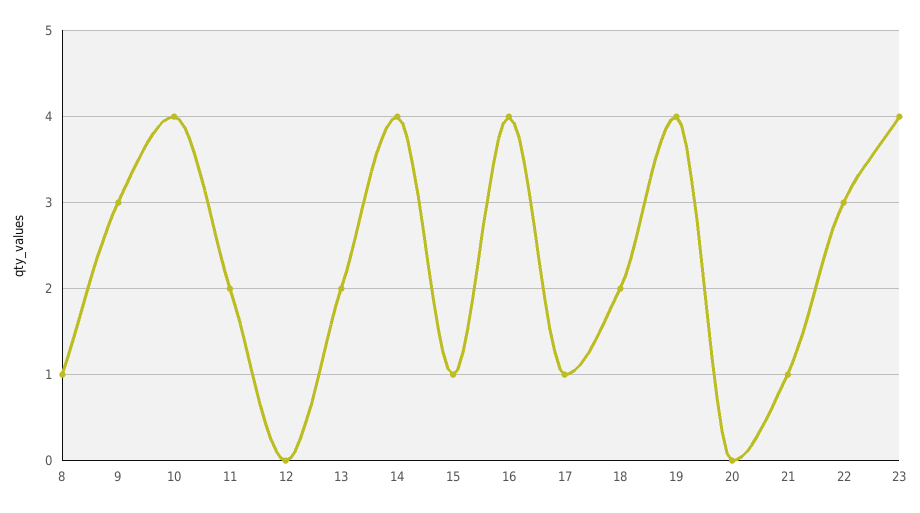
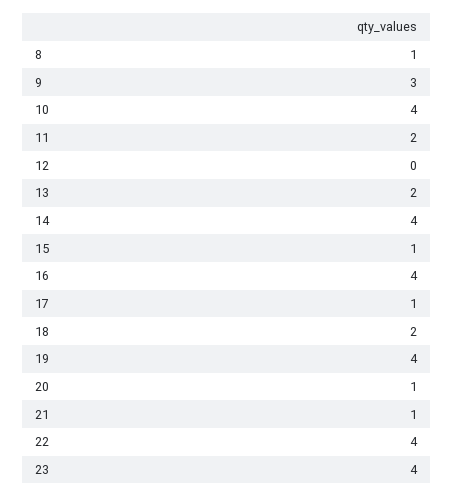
  {
    "8": 1,
    "9": 3,
    "10": 4,
    "11": 2,
    "12": 0,
    "13": 2,
    "14": 4,
    "15": 1,
    "16": 4,
    "17": 1,
    "18": 2,
    "19": 4,
-   "20": 0,
+   "20": 1,
    "21": 1,
-   "22": 3,
+   "22": 4,
    "23": 4
  }

